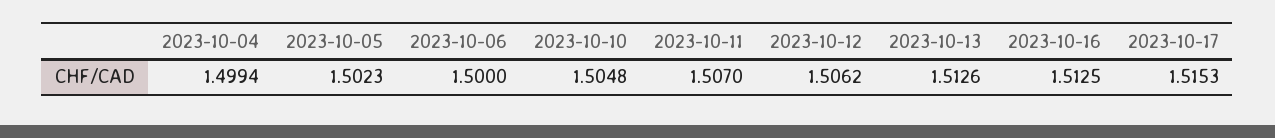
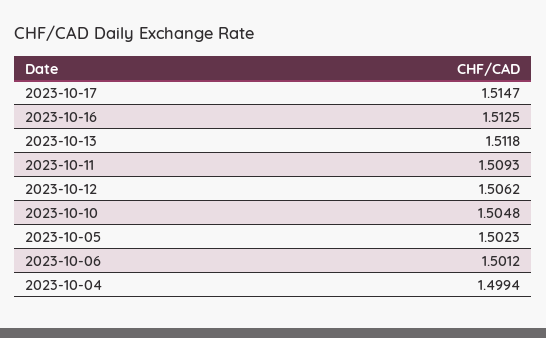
  {
    "2023-10-04": 1.4994,
    "2023-10-05": 1.5023,
-   "2023-10-06": 1.5,
+   "2023-10-06": 1.5012,
    "2023-10-10": 1.5048,
-   "2023-10-11": 1.507,
+   "2023-10-11": 1.5093,
    "2023-10-12": 1.5062,
-   "2023-10-13": 1.5126,
+   "2023-10-13": 1.5118,
    "2023-10-16": 1.5125,
-   "2023-10-17": 1.5153
+   "2023-10-17": 1.5147
  }

